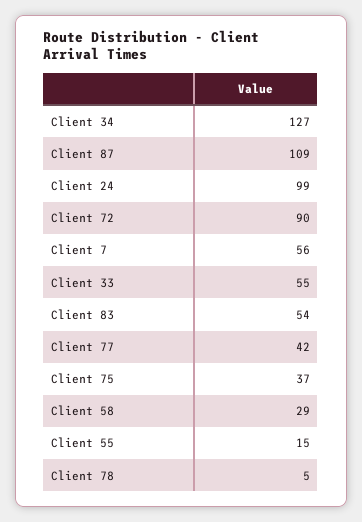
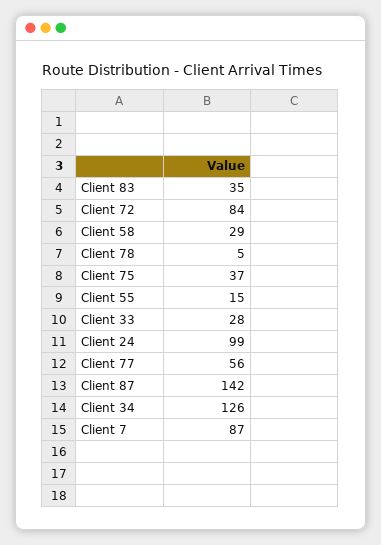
  {
-   "Client 34": 127,
+   "Client 34": 126,
-   "Client 87": 109,
+   "Client 87": 142,
    "Client 24": 99,
-   "Client 72": 90,
+   "Client 72": 84,
-   "Client 7": 56,
+   "Client 7": 87,
-   "Client 33": 55,
+   "Client 33": 28,
-   "Client 83": 54,
+   "Client 83": 35,
-   "Client 77": 42,
+   "Client 77": 56,
    "Client 75": 37,
    "Client 58": 29,
    "Client 55": 15,
    "Client 78": 5
  }

